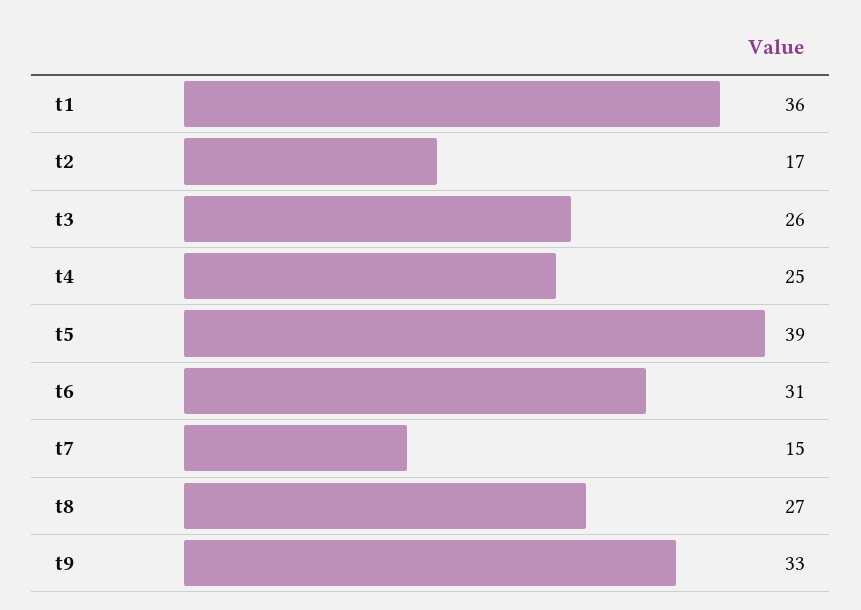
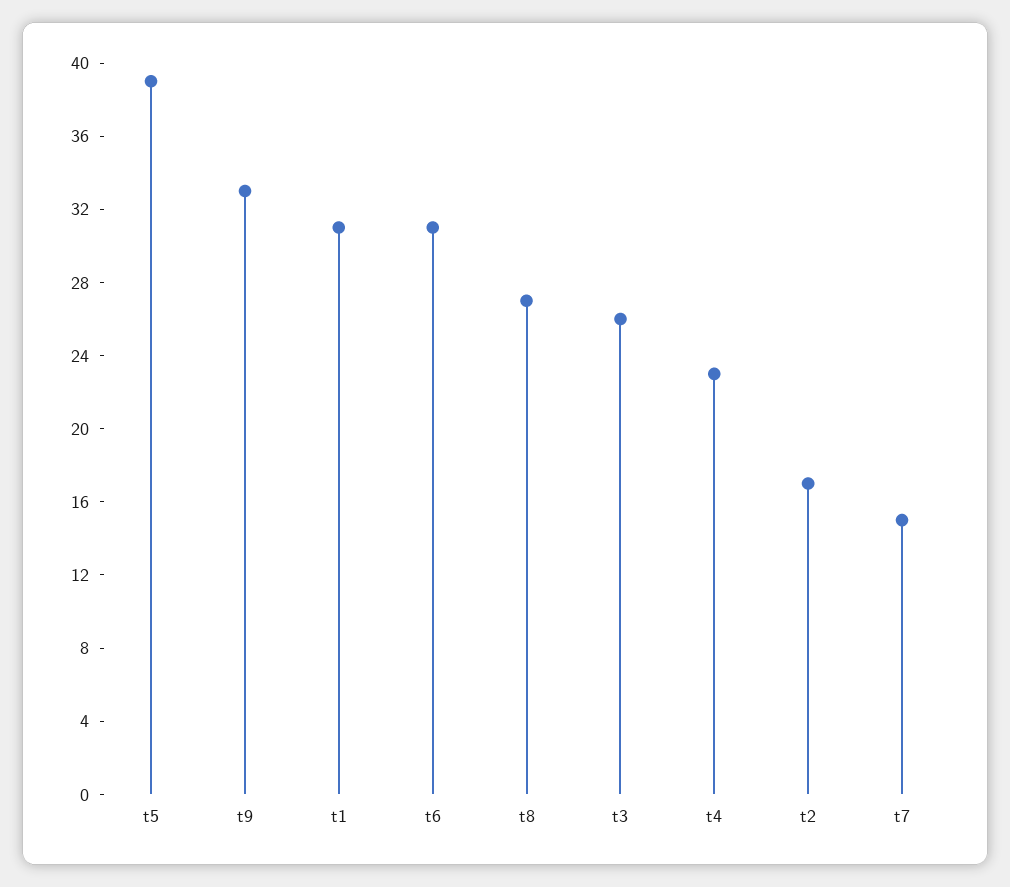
  {
-   "t1": 36,
+   "t1": 31,
    "t2": 17,
    "t3": 26,
-   "t4": 25,
+   "t4": 23,
    "t5": 39,
    "t6": 31,
    "t7": 15,
    "t8": 27,
    "t9": 33
  }

